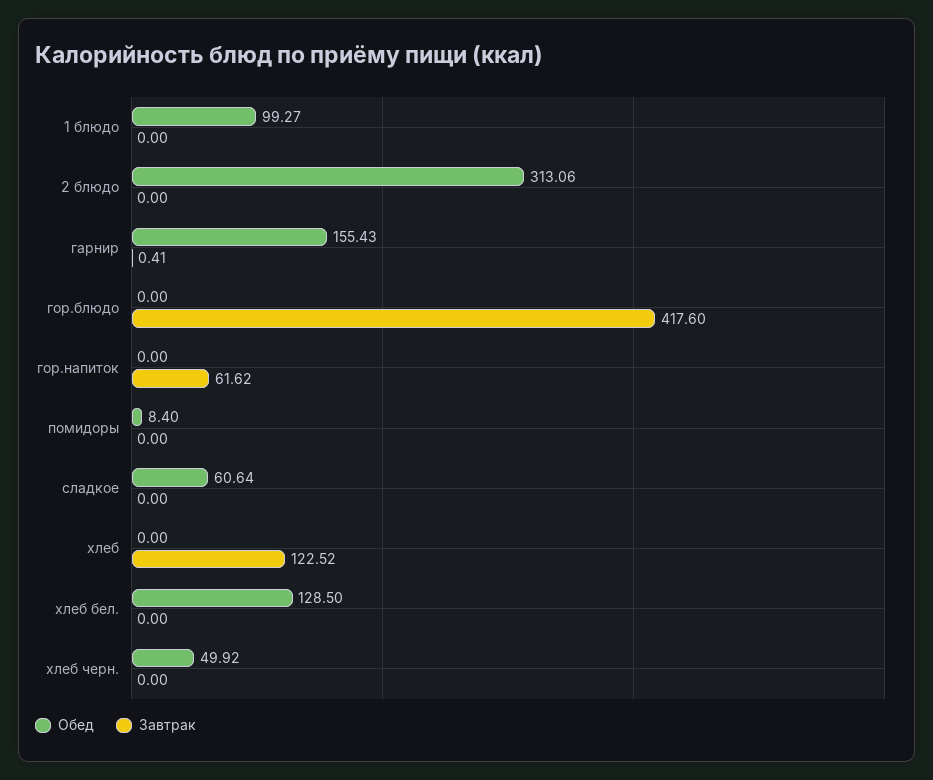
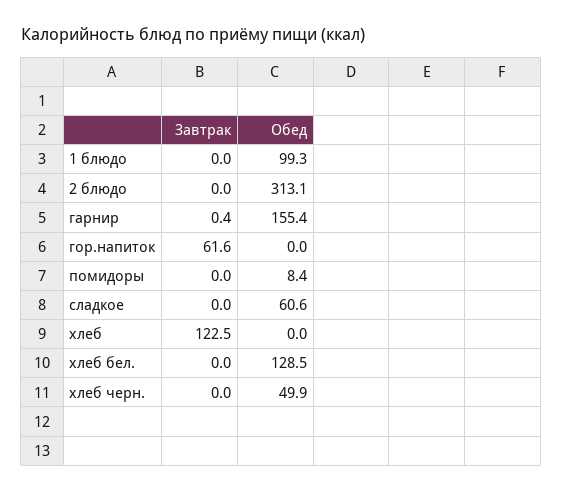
  {
    "Обед": {
      "1 блюдо": 99.27,
      "2 блюдо": 313.06,
      "гарнир": 155.43,
-     "гор.блюдо": 0,
      "гор.напиток": 0,
      "помидоры": 8.4,
      "сладкое": 60.64,
      "хлеб": 0,
      "хлеб бел.": 128.5,
      "хлеб черн.": 49.92
    },
    "Завтрак": {
      "1 блюдо": 0,
      "2 блюдо": 0,
      "гарнир": 0.41,
-     "гор.блюдо": 417.6,
      "гор.напиток": 61.62,
      "помидоры": 0,
      "сладкое": 0,
      "хлеб": 122.52,
      "хлеб бел.": 0,
      "хлеб черн.": 0
    }
  }

